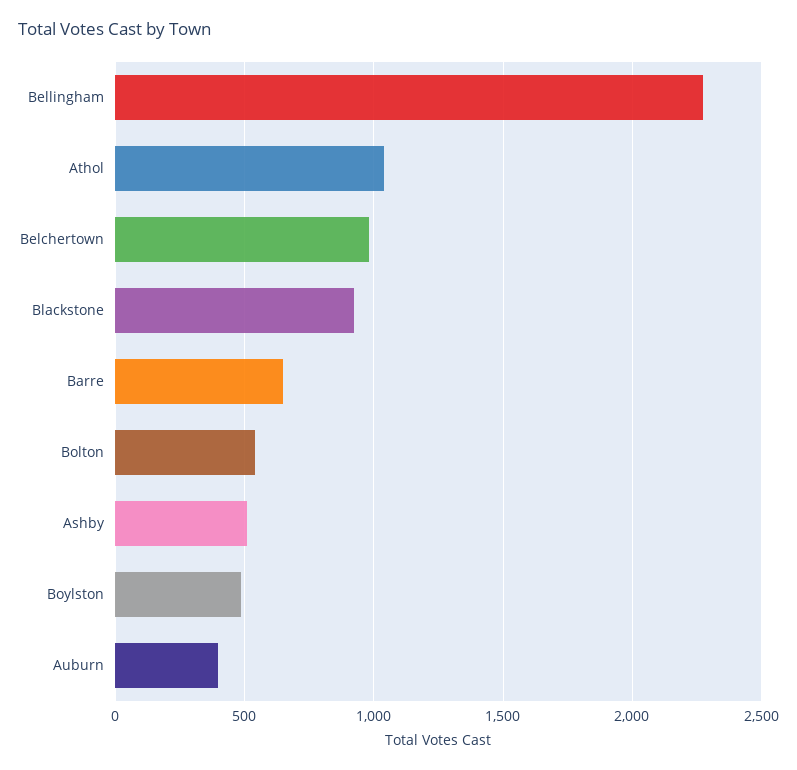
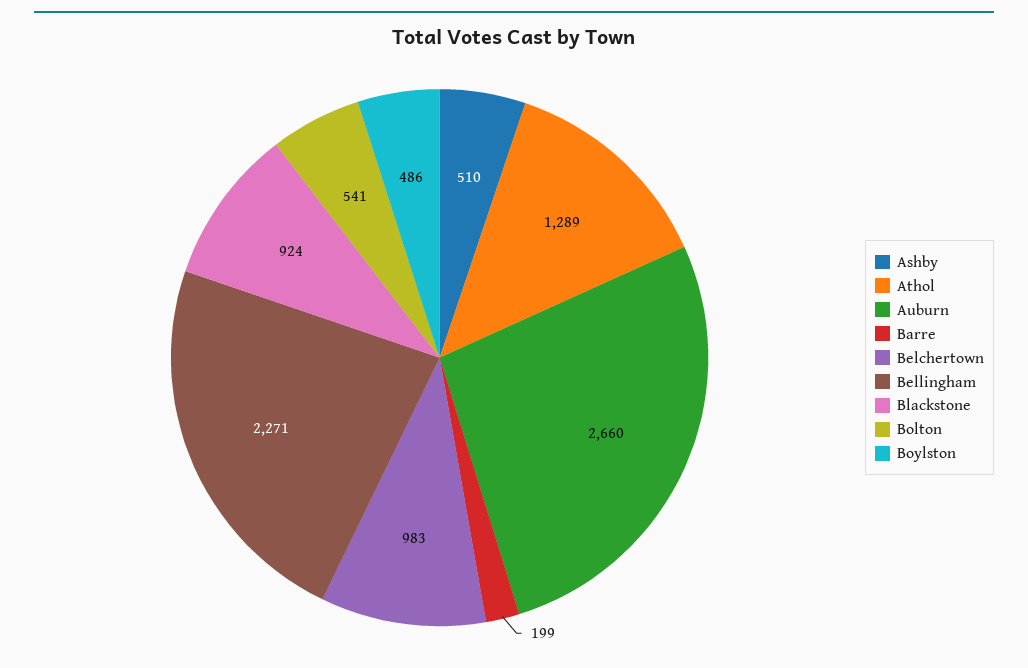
  {
    "Bellingham": 2271,
-   "Athol": 1050,
+   "Athol": 1289,
    "Belchertown": 983,
    "Blackstone": 924,
-   "Barre": 650,
+   "Barre": 199,
    "Bolton": 541,
    "Ashby": 510,
    "Boylston": 486,
-   "Auburn": 400
+   "Auburn": 2660
  }

